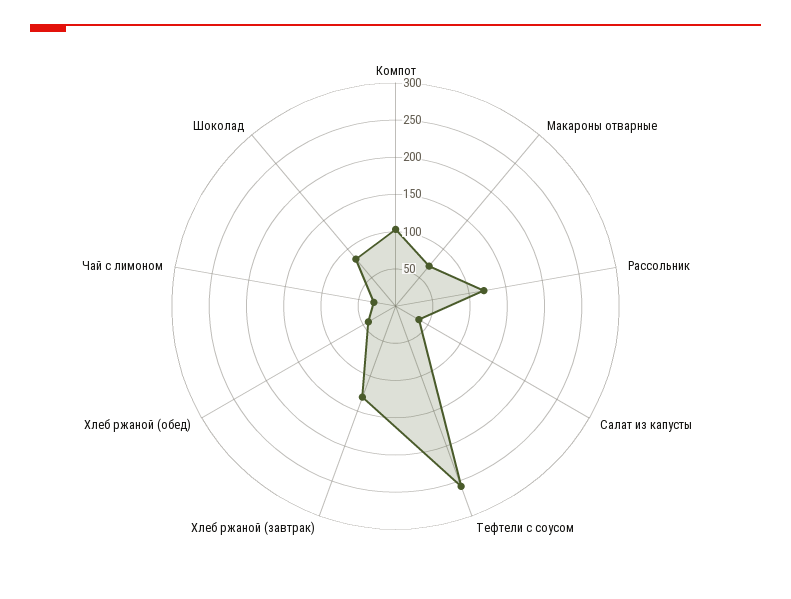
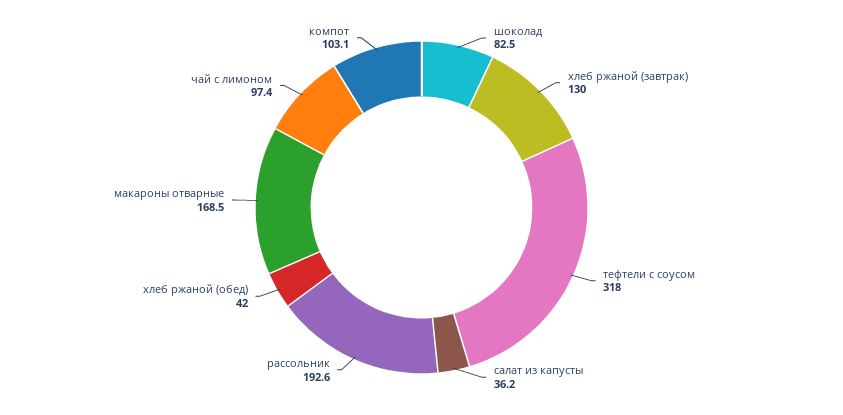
  {
    "Компот": 103.1,
-   "Макароны отварные": 75,
+   "Макароны отварные": 168.5,
-   "Рассольник": 125,
+   "Рассольник": 192.6,
    "Салат из капусты": 36.2,
-   "Тефтели с соусом": 250,
+   "Тефтели с соусом": 318,
    "Хлеб ржаной (завтрак)": 130,
    "Хлеб ржаной (обед)": 42,
-   "Чай с лимоном": 25,
+   "Чай с лимоном": 97.4,
    "Шоколад": 82.5
  }

